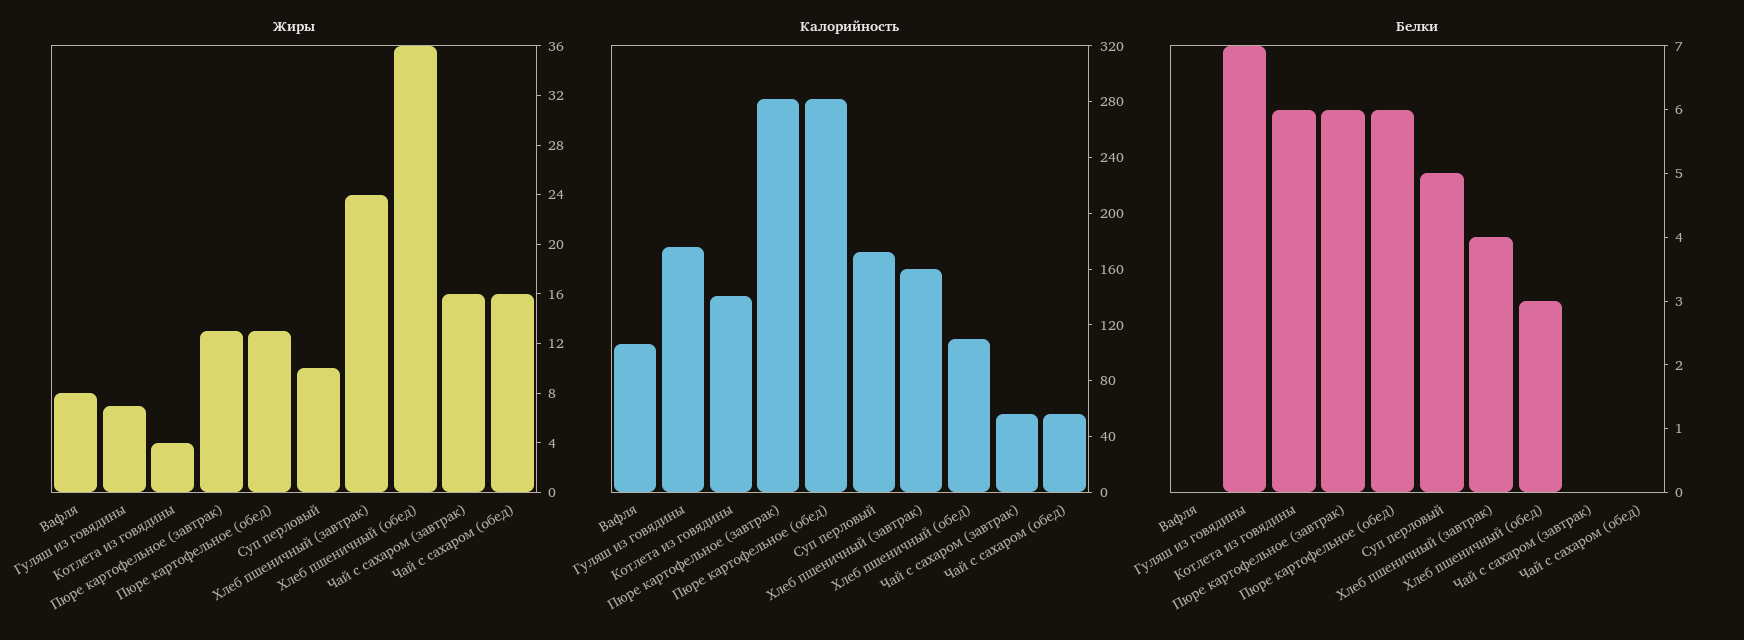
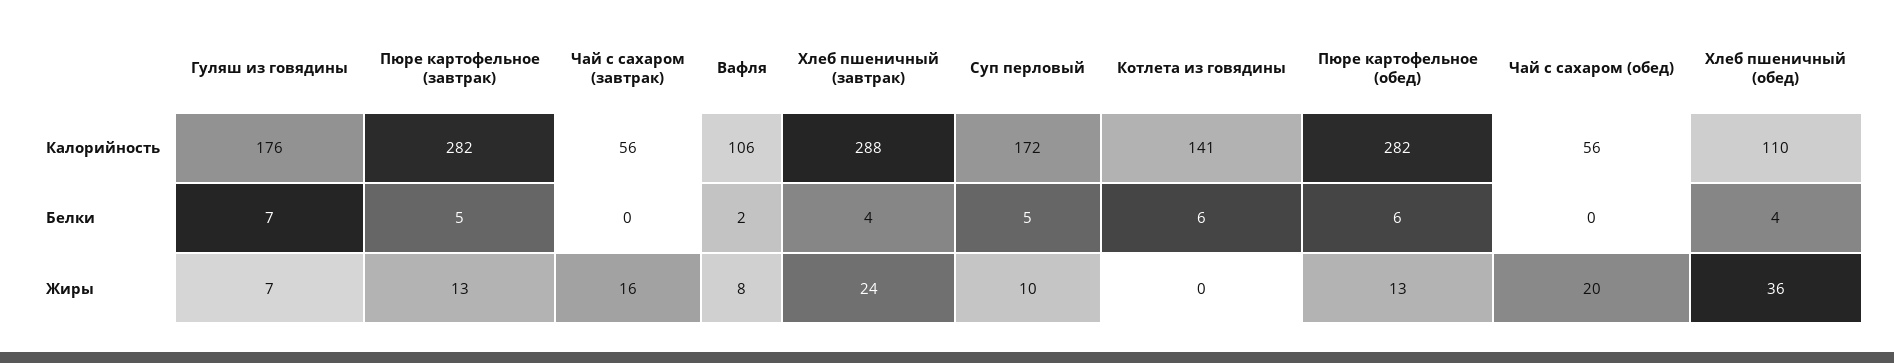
  {
    "Жиры": {
      "Вафля": 8,
      "Гуляш из говядины": 7,
-     "Котлета из говядины": 4,
+     "Котлета из говядины": 0,
      "Пюре картофельное (завтрак)": 13,
      "Пюре картофельное (обед)": 13,
      "Суп перловый": 10,
      "Хлеб пшеничный (завтрак)": 24,
      "Хлеб пшеничный (обед)": 36,
      "Чай с сахаром (завтрак)": 16,
-     "Чай с сахаром (обед)": 16
+     "Чай с сахаром (обед)": 20
    },
    "Калорийность": {
      "Вафля": 106,
      "Гуляш из говядины": 176,
      "Котлета из говядины": 141,
      "Пюре картофельное (завтрак)": 282,
      "Пюре картофельное (обед)": 282,
      "Суп перловый": 172,
-     "Хлеб пшеничный (завтрак)": 160,
+     "Хлеб пшеничный (завтрак)": 288,
      "Хлеб пшеничный (обед)": 110,
      "Чай с сахаром (завтрак)": 56,
      "Чай с сахаром (обед)": 56
    },
    "Белки": {
-     "Вафля": 0,
+     "Вафля": 2,
      "Гуляш из говядины": 7,
      "Котлета из говядины": 6,
-     "Пюре картофельное (завтрак)": 6,
+     "Пюре картофельное (завтрак)": 5,
      "Пюре картофельное (обед)": 6,
      "Суп перловый": 5,
      "Хлеб пшеничный (завтрак)": 4,
-     "Хлеб пшеничный (обед)": 3,
+     "Хлеб пшеничный (обед)": 4,
      "Чай с сахаром (завтрак)": 0,
      "Чай с сахаром (обед)": 0
    }
  }

